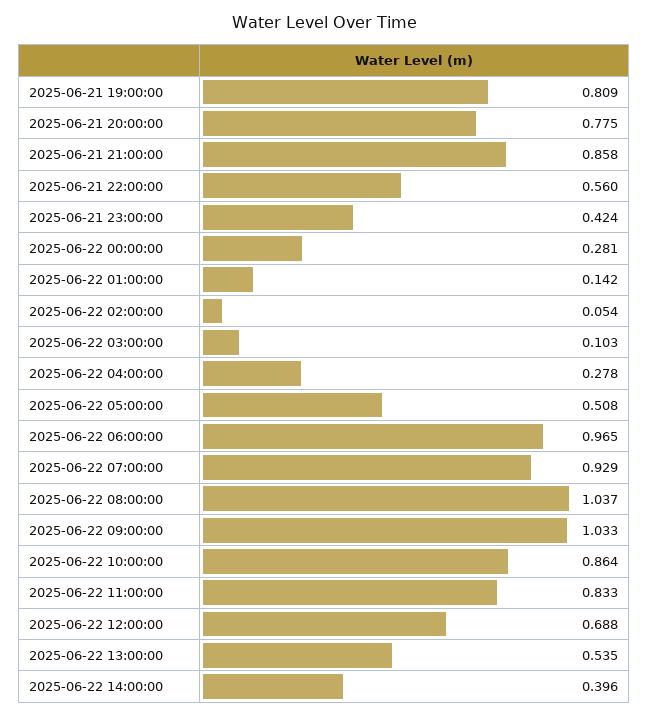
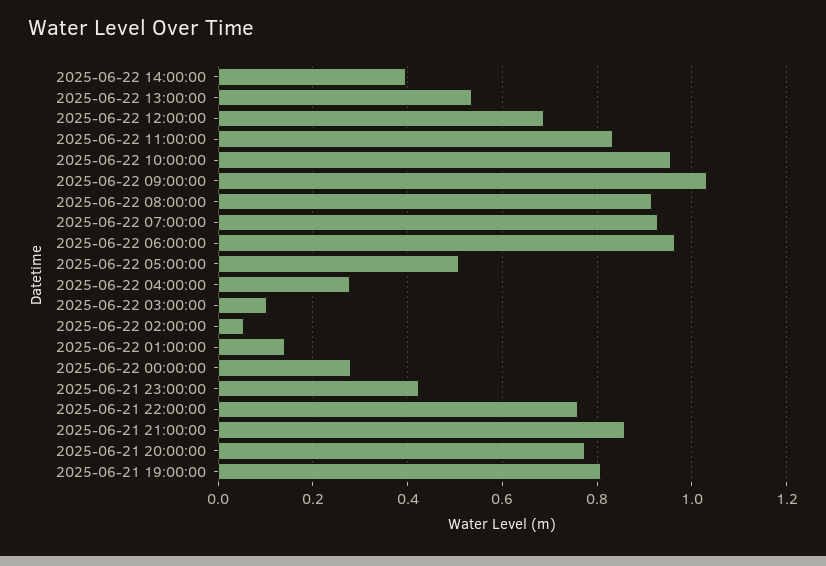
  {
    "2025-06-21 19:00:00": 0.809,
    "2025-06-21 20:00:00": 0.775,
    "2025-06-21 21:00:00": 0.858,
-   "2025-06-21 22:00:00": 0.56,
+   "2025-06-21 22:00:00": 0.76,
    "2025-06-21 23:00:00": 0.424,
    "2025-06-22 00:00:00": 0.281,
    "2025-06-22 01:00:00": 0.142,
    "2025-06-22 02:00:00": 0.054,
    "2025-06-22 03:00:00": 0.103,
    "2025-06-22 04:00:00": 0.278,
    "2025-06-22 05:00:00": 0.508,
    "2025-06-22 06:00:00": 0.965,
    "2025-06-22 07:00:00": 0.929,
-   "2025-06-22 08:00:00": 1.037,
+   "2025-06-22 08:00:00": 0.92,
    "2025-06-22 09:00:00": 1.033,
-   "2025-06-22 10:00:00": 0.864,
+   "2025-06-22 10:00:00": 0.96,
    "2025-06-22 11:00:00": 0.833,
    "2025-06-22 12:00:00": 0.688,
    "2025-06-22 13:00:00": 0.535,
    "2025-06-22 14:00:00": 0.396
  }

